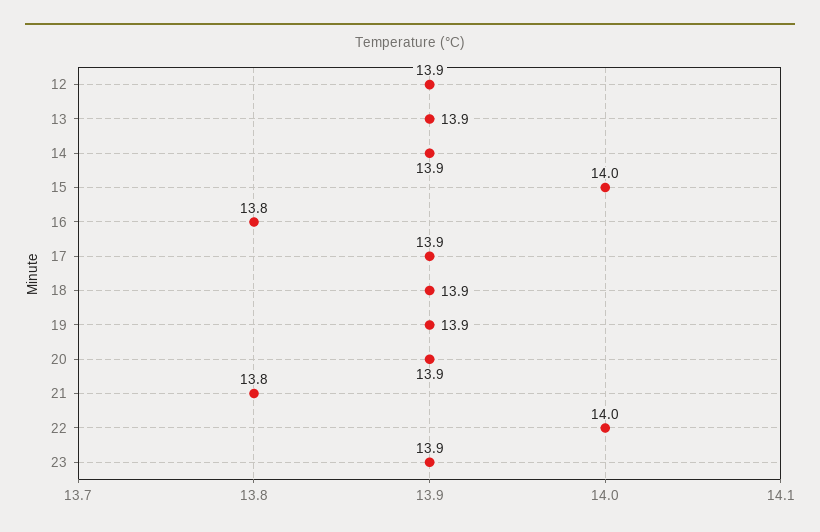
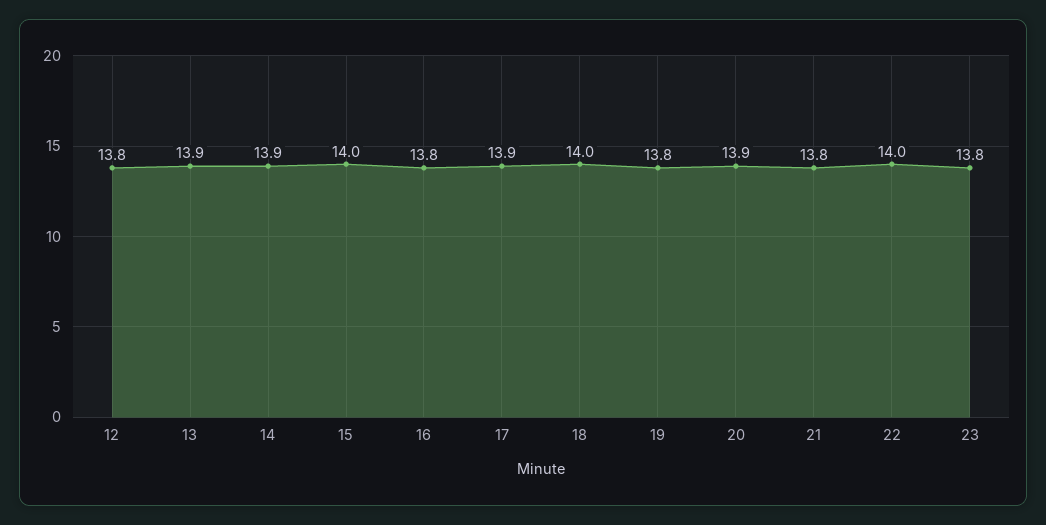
  {
-   "12": 13.9,
+   "12": 13.8,
    "13": 13.9,
    "14": 13.9,
    "15": 14,
    "16": 13.8,
    "17": 13.9,
-   "18": 13.9,
+   "18": 14,
-   "19": 13.9,
+   "19": 13.8,
    "20": 13.9,
    "21": 13.8,
    "22": 14,
-   "23": 13.9
+   "23": 13.8
  }

